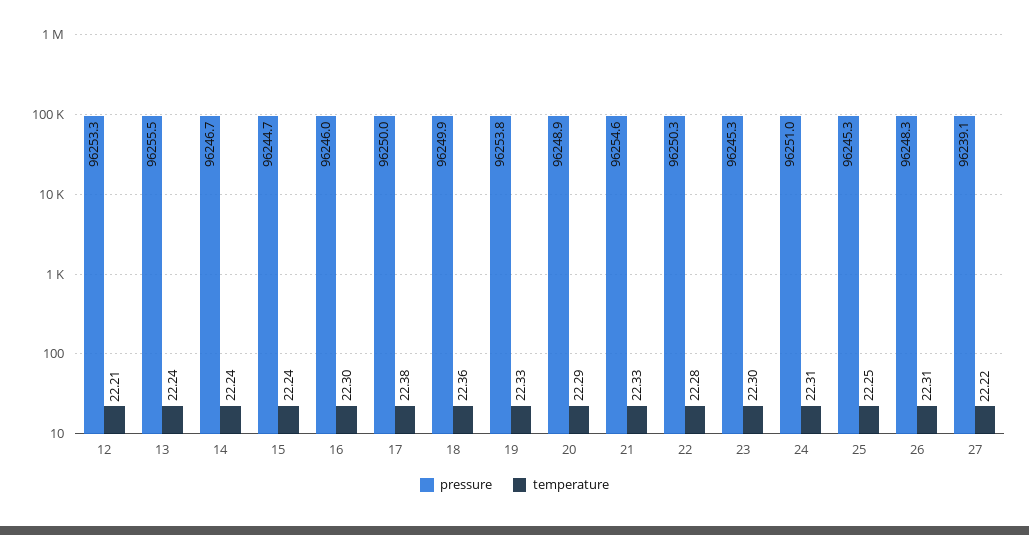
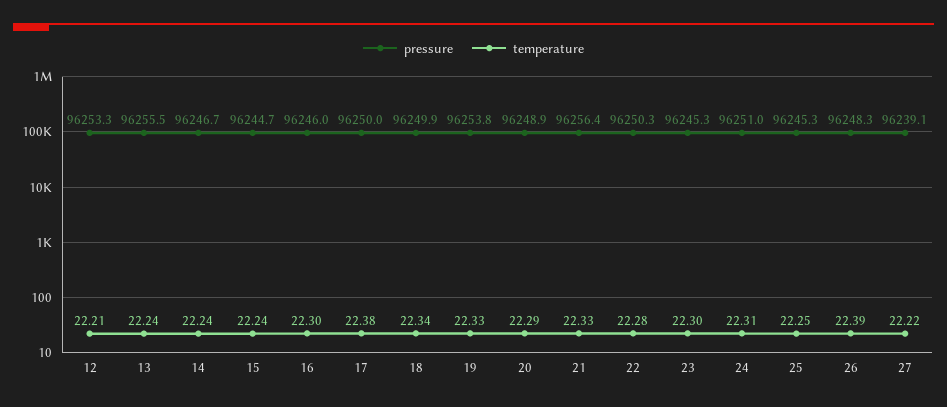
  {
    "pressure": {
      "12": 96253.3,
      "13": 96255.5,
      "14": 96246.7,
      "15": 96244.7,
      "16": 96246,
      "17": 96250,
      "18": 96249.9,
      "19": 96253.8,
      "20": 96248.9,
-     "21": 96254.6,
+     "21": 96256.4,
      "22": 96250.3,
      "23": 96245.3,
      "24": 96251,
      "25": 96245.3,
      "26": 96248.3,
      "27": 96239.1
    },
    "temperature": {
      "12": 22.21,
      "13": 22.24,
      "14": 22.24,
      "15": 22.24,
      "16": 22.3,
      "17": 22.38,
-     "18": 22.36,
+     "18": 22.34,
      "19": 22.33,
      "20": 22.29,
      "21": 22.33,
      "22": 22.28,
      "23": 22.3,
      "24": 22.31,
      "25": 22.25,
-     "26": 22.31,
+     "26": 22.39,
      "27": 22.22
    }
  }

